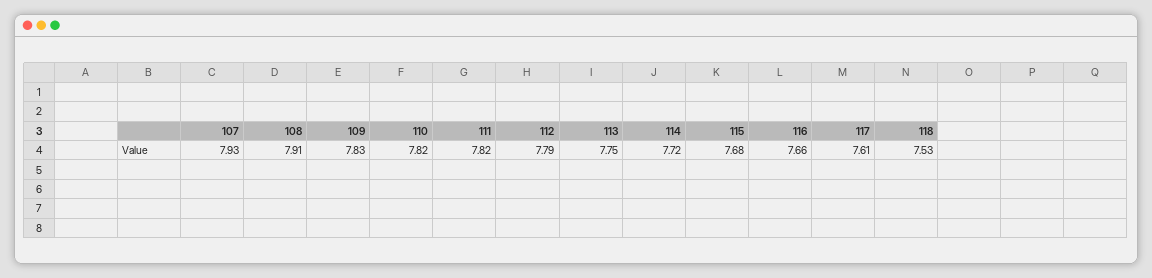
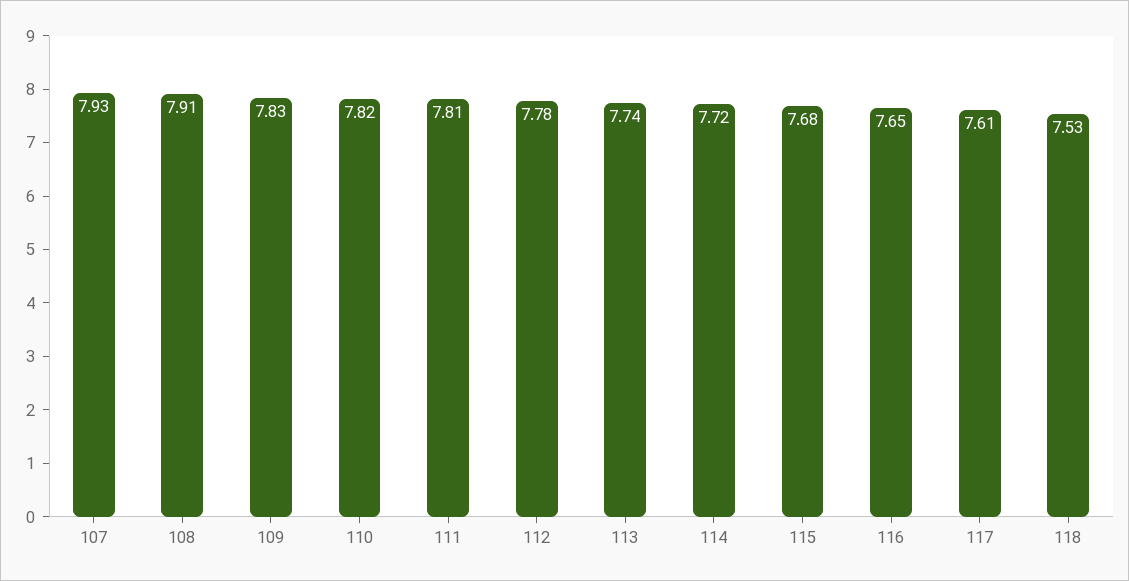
  {
    "107": 7.93,
    "108": 7.91,
    "109": 7.83,
    "110": 7.82,
-   "111": 7.82,
+   "111": 7.81,
-   "112": 7.79,
+   "112": 7.78,
-   "113": 7.75,
+   "113": 7.74,
    "114": 7.72,
    "115": 7.68,
-   "116": 7.66,
+   "116": 7.65,
    "117": 7.61,
    "118": 7.53
  }

